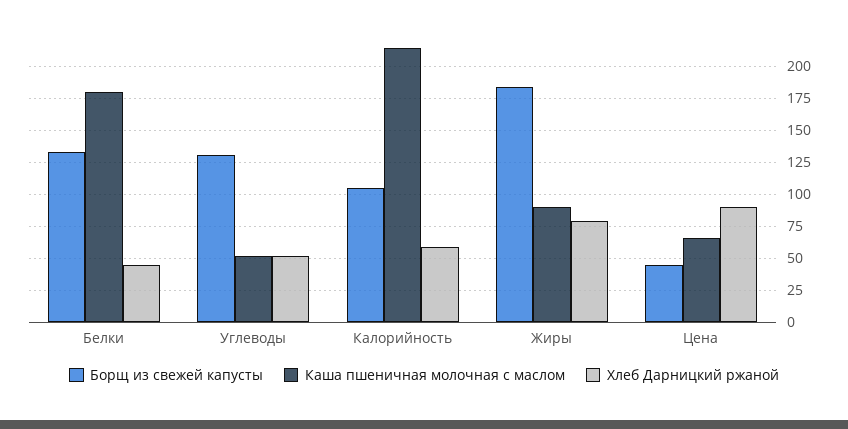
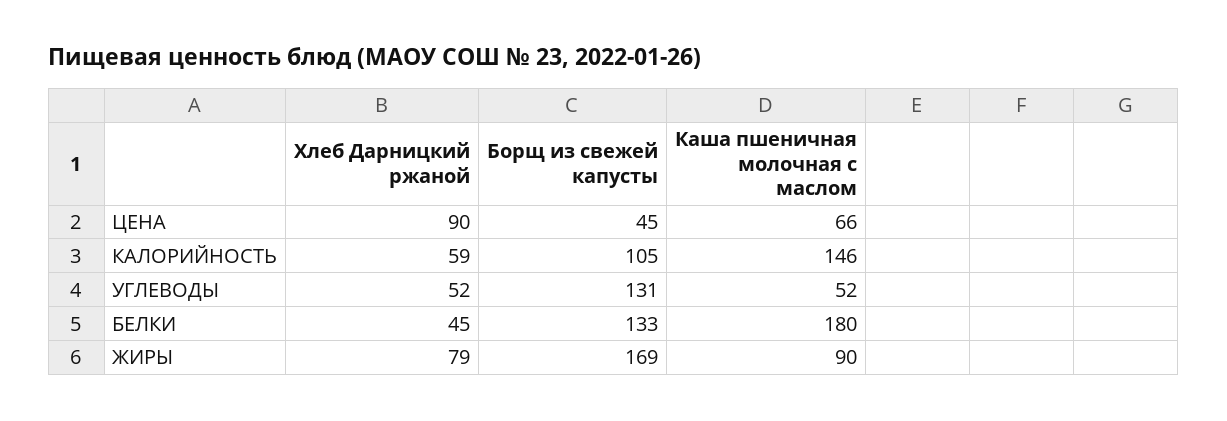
  {
    "Борщ из свежей капусты": {
      "Белки": 133,
      "Углеводы": 131,
      "Калорийность": 105,
-     "Жиры": 185,
+     "Жиры": 169,
      "Цена": 45
    },
    "Каша пшеничная молочная с маслом": {
      "Белки": 180,
      "Углеводы": 52,
-     "Калорийность": 215,
+     "Калорийность": 146,
      "Жиры": 90,
      "Цена": 66
    },
    "Хлеб Дарницкий ржаной": {
      "Белки": 45,
      "Углеводы": 52,
      "Калорийность": 59,
      "Жиры": 79,
      "Цена": 90
    }
  }

